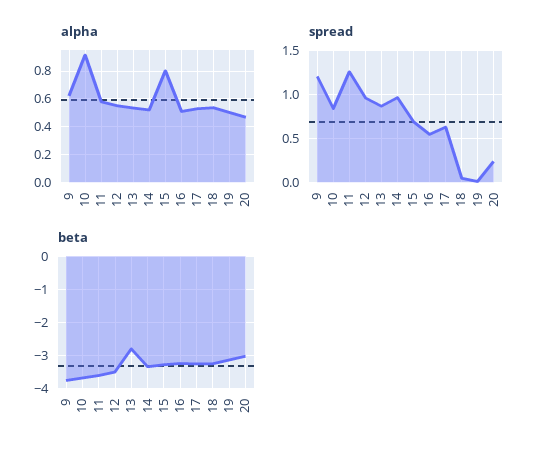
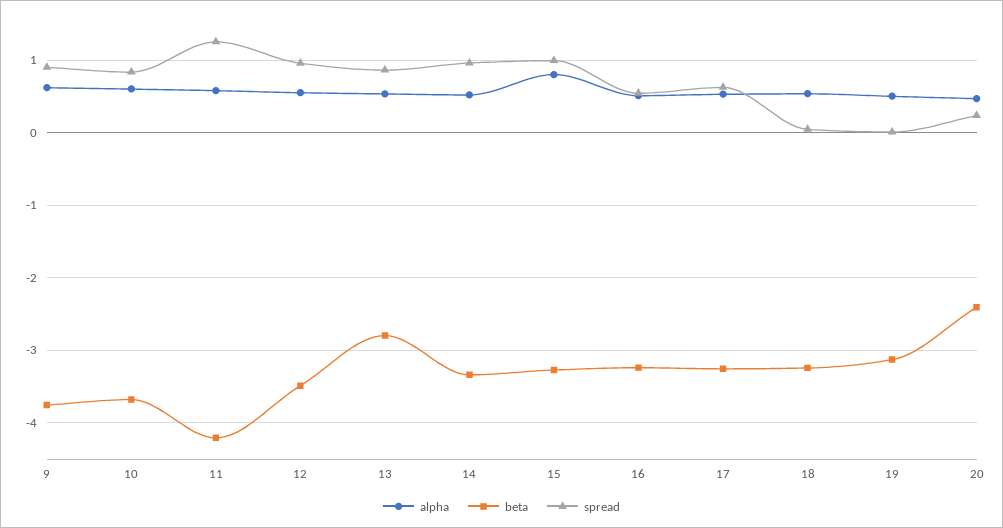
  {
    "alpha": {
      "9": 0.6,
-     "10": 0.9,
+     "10": 0.6,
      "11": 0.6,
      "12": 0.55,
      "13": 0.55,
      "14": 0.5,
      "15": 0.8,
      "16": 0.5,
      "17": 0.55,
      "18": 0.55,
      "19": 0.5,
      "20": 0.45
    },
    "spread": {
-     "9": 1.2,
+     "9": 0.9,
      "10": 0.8,
      "11": 1.3,
      "12": 1,
      "13": 0.9,
      "14": 1,
-     "15": 0.7,
+     "15": 1,
      "16": 0.5,
      "17": 0.6,
      "18": 0,
      "19": 0,
      "20": 0.2
    },
    "beta": {
      "9": -3.8,
      "10": -3.7,
-     "11": -3.6,
+     "11": -4.2,
      "12": -3.5,
      "13": -2.8,
      "14": -3.3,
      "15": -3.3,
      "16": -3.2,
      "17": -3.3,
      "18": -3.2,
      "19": -3.1,
-     "20": -3
+     "20": -2.4
    }
  }

